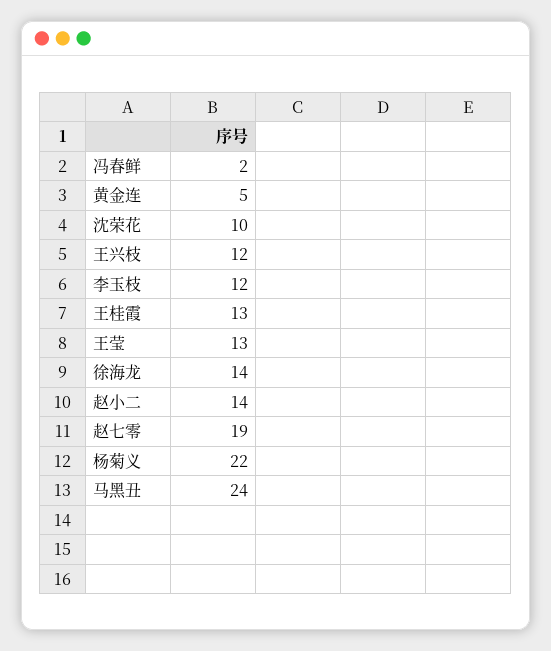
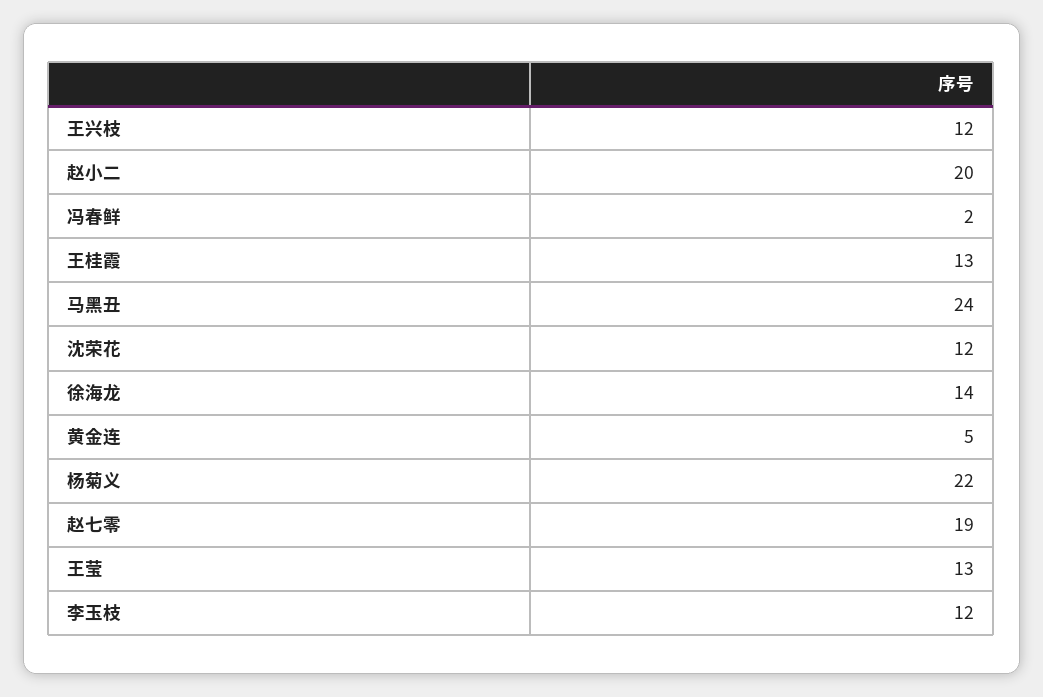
  {
    "冯春鲜": 2,
    "黄金连": 5,
-   "沈荣花": 10,
+   "沈荣花": 12,
    "王兴枝": 12,
    "李玉枝": 12,
    "王桂霞": 13,
    "王莹": 13,
    "徐海龙": 14,
-   "赵小二": 14,
+   "赵小二": 20,
    "赵七零": 19,
    "杨菊义": 22,
    "马黑丑": 24
  }

